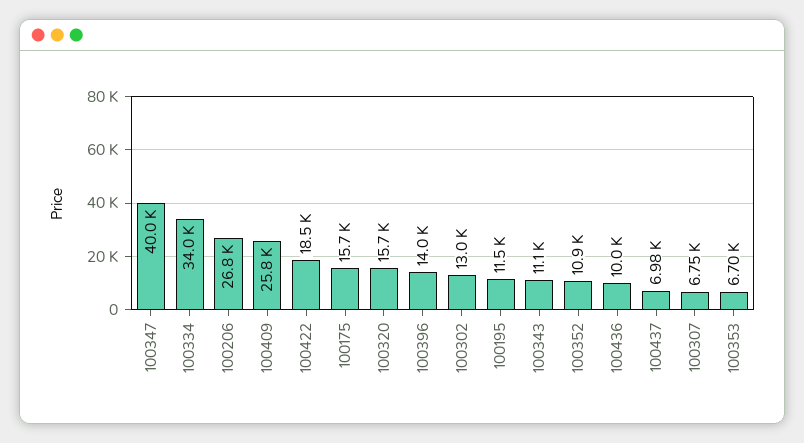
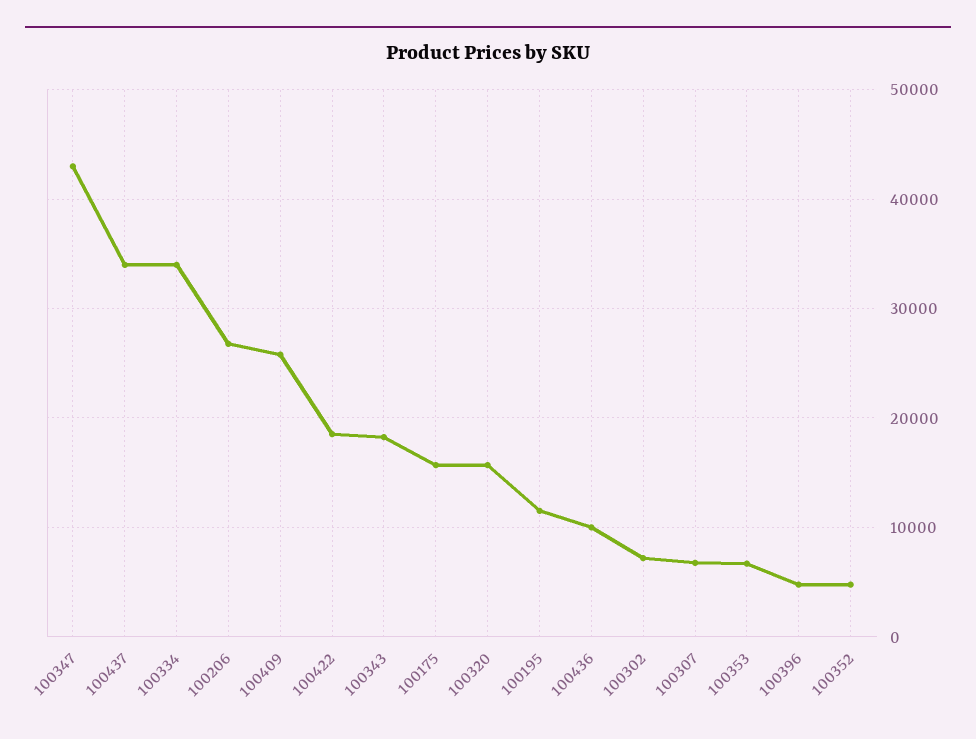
  {
-   "100347": 40000,
+   "100347": 43000,
    "100334": 34000,
    "100206": 26800,
    "100409": 25800,
    "100422": 18500,
    "100175": 15700,
    "100320": 15700,
-   "100396": 14000,
+   "100396": 5000,
-   "100302": 13000,
+   "100302": 7000,
    "100195": 11500,
-   "100343": 11100,
+   "100343": 18000,
-   "100352": 10900,
+   "100352": 5000,
    "100436": 10000,
-   "100437": 6980,
+   "100437": 34000,
    "100307": 6750,
    "100353": 6700
  }

